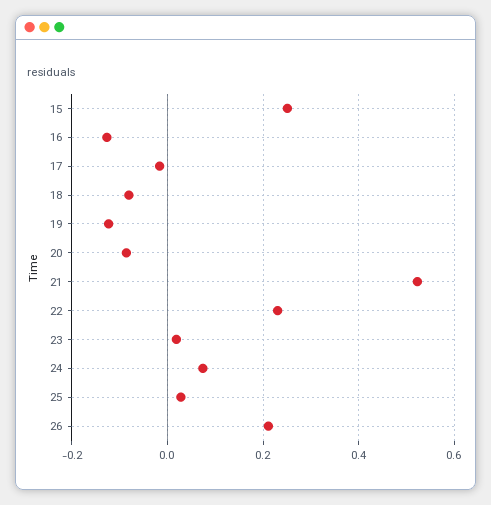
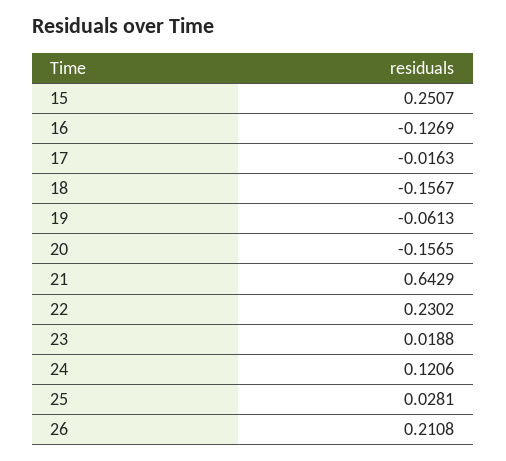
  {
    "15": 0.2507,
    "16": -0.1269,
    "17": -0.0163,
-   "18": -0.08,
+   "18": -0.1567,
-   "19": -0.12,
+   "19": -0.0613,
-   "20": -0.08,
+   "20": -0.1565,
-   "21": 0.52,
+   "21": 0.6429,
    "22": 0.2302,
    "23": 0.0188,
-   "24": 0.08,
+   "24": 0.1206,
    "25": 0.0281,
    "26": 0.2108
  }

